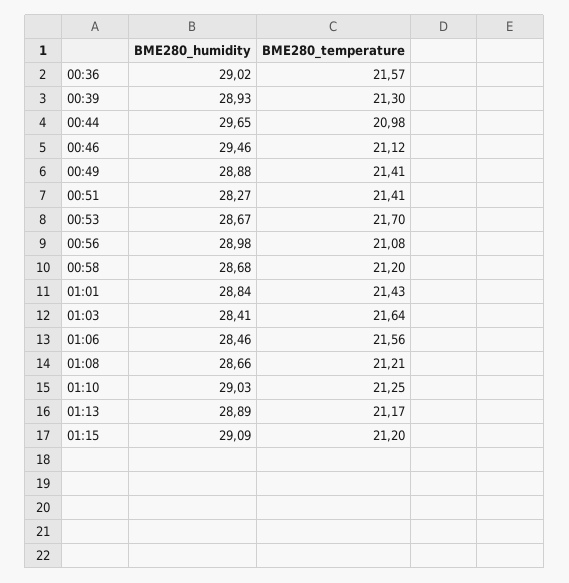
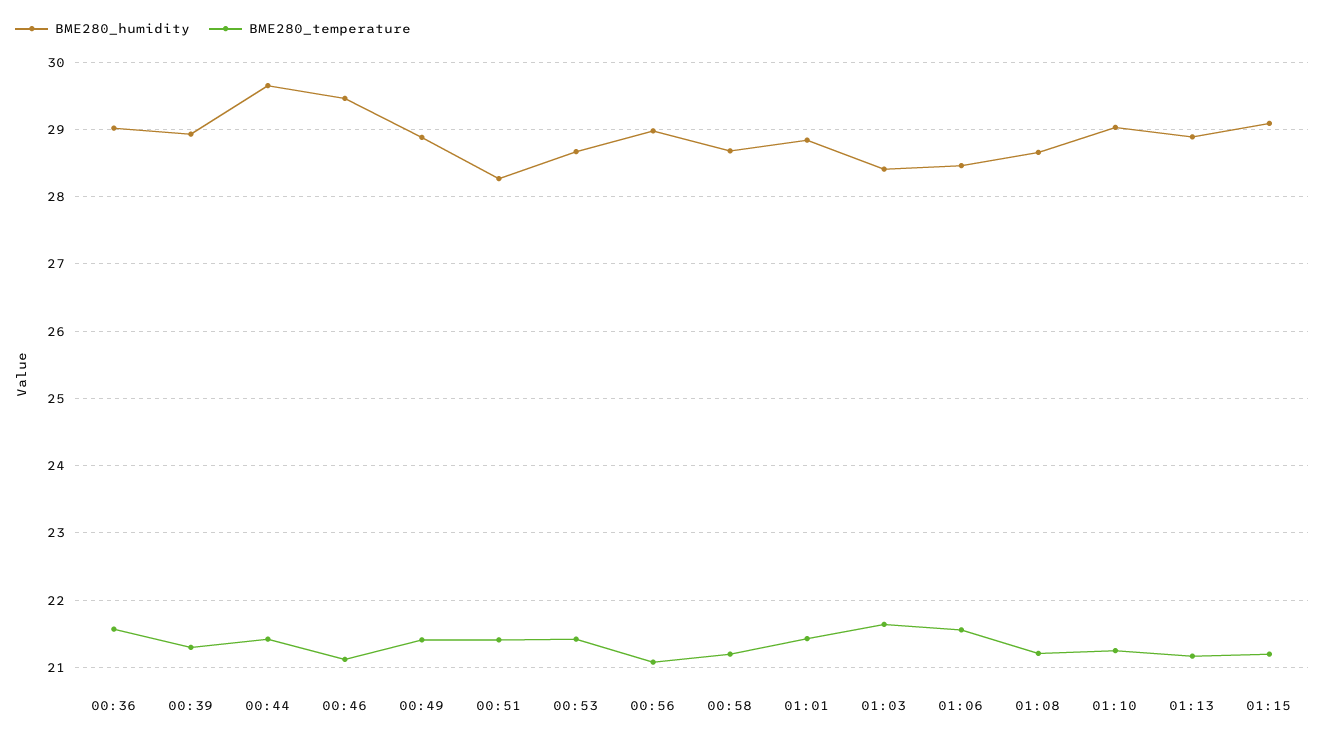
  {
    "BME280_humidity": {
      "00:36": 29.02,
      "00:39": 28.93,
      "00:44": 29.65,
      "00:46": 29.46,
      "00:49": 28.88,
      "00:51": 28.27,
      "00:53": 28.67,
      "00:56": 28.98,
      "00:58": 28.68,
      "01:01": 28.84,
      "01:03": 28.41,
      "01:06": 28.46,
      "01:08": 28.66,
      "01:10": 29.03,
      "01:13": 28.89,
      "01:15": 29.09
    },
    "BME280_temperature": {
      "00:36": 21.57,
      "00:39": 21.3,
-     "00:44": 20.98,
+     "00:44": 21.4,
      "00:46": 21.12,
      "00:49": 21.41,
      "00:51": 21.41,
-     "00:53": 21.7,
+     "00:53": 21.4,
      "00:56": 21.08,
      "00:58": 21.2,
      "01:01": 21.43,
      "01:03": 21.64,
      "01:06": 21.56,
      "01:08": 21.21,
      "01:10": 21.25,
      "01:13": 21.17,
      "01:15": 21.2
    }
  }

